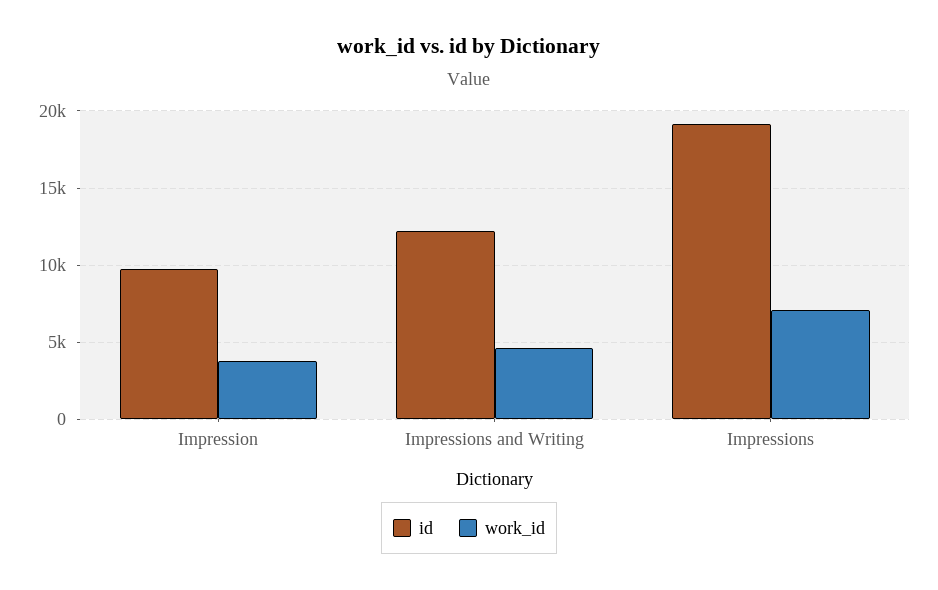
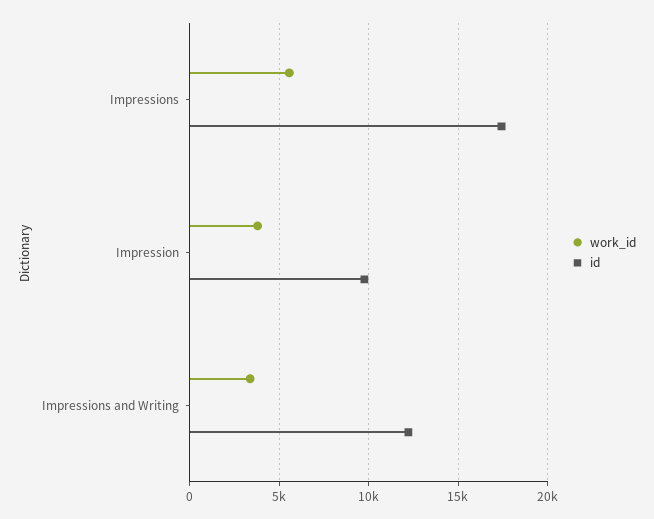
  {
    "id": {
      "Impression": 10000,
      "Impressions and Writing": 12000,
-     "Impressions": 19000
+     "Impressions": 17500
    },
    "work_id": {
      "Impression": 4000,
-     "Impressions and Writing": 4500,
+     "Impressions and Writing": 3500,
-     "Impressions": 7000
+     "Impressions": 5500
    }
  }

